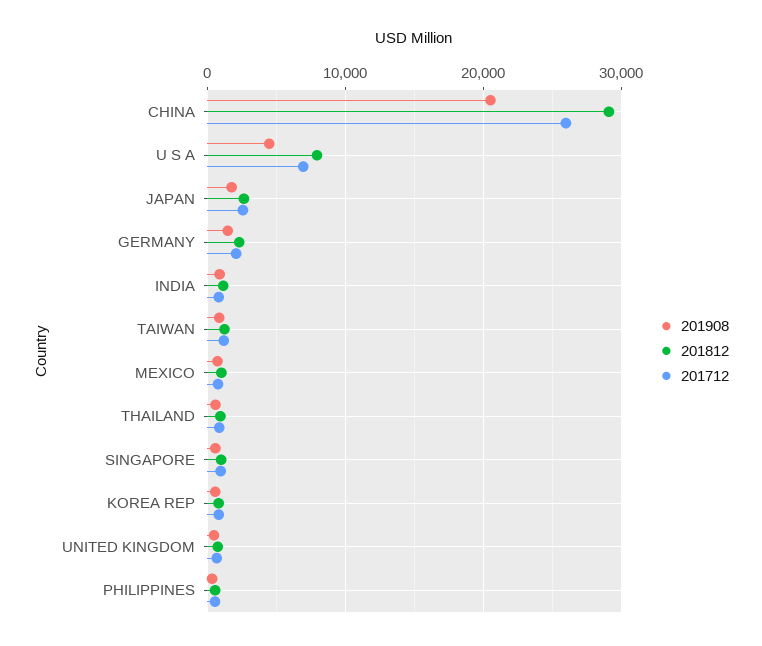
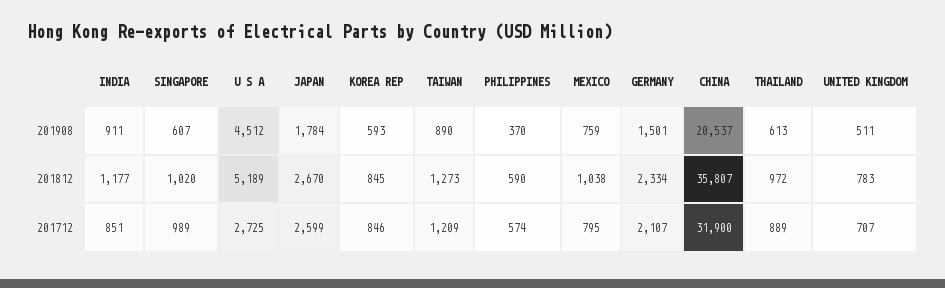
  {
    "201908": {
      "CHINA": 20537,
      "U S A": 4512,
      "JAPAN": 1784,
      "GERMANY": 1501,
      "INDIA": 911,
      "TAIWAN": 890,
      "MEXICO": 759,
      "THAILAND": 613,
      "SINGAPORE": 607,
      "KOREA REP": 593,
      "UNITED KINGDOM": 511,
      "PHILIPPINES": 370
    },
    "201812": {
-     "CHINA": 29000,
+     "CHINA": 35807,
-     "U S A": 8000,
+     "U S A": 5189,
      "JAPAN": 2670,
      "GERMANY": 2334,
      "INDIA": 1177,
      "TAIWAN": 1273,
      "MEXICO": 1038,
      "THAILAND": 972,
      "SINGAPORE": 1020,
      "KOREA REP": 845,
      "UNITED KINGDOM": 783,
      "PHILIPPINES": 590
    },
    "201712": {
-     "CHINA": 26000,
+     "CHINA": 31900,
-     "U S A": 7000,
+     "U S A": 2725,
      "JAPAN": 2599,
      "GERMANY": 2107,
      "INDIA": 851,
      "TAIWAN": 1209,
      "MEXICO": 795,
      "THAILAND": 889,
      "SINGAPORE": 989,
      "KOREA REP": 846,
      "UNITED KINGDOM": 707,
      "PHILIPPINES": 574
    }
  }

